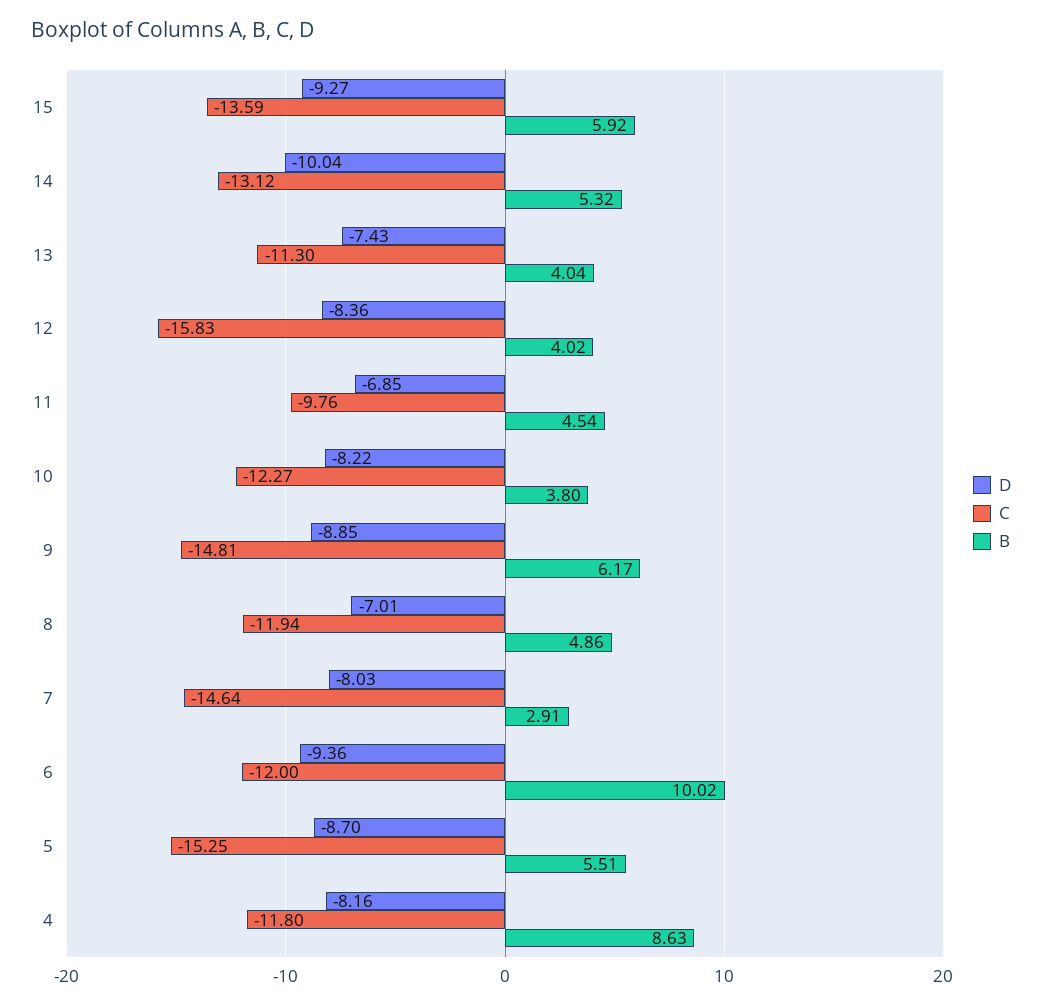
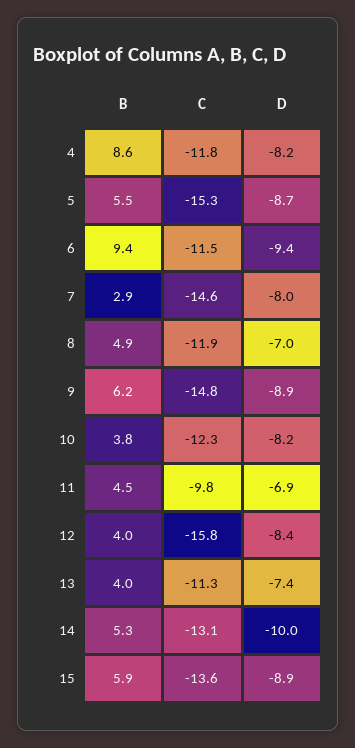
  {
    "D": {
-     "15": -9.27,
+     "15": -8.9,
      "14": -10.04,
      "13": -7.43,
      "12": -8.36,
      "11": -6.85,
      "10": -8.22,
      "9": -8.85,
      "8": -7.01,
      "7": -8.03,
      "6": -9.36,
      "5": -8.7,
      "4": -8.16
    },
    "C": {
      "15": -13.59,
      "14": -13.12,
      "13": -11.3,
      "12": -15.83,
      "11": -9.76,
      "10": -12.27,
      "9": -14.81,
      "8": -11.94,
      "7": -14.64,
-     "6": -12,
+     "6": -11.5,
      "5": -15.25,
      "4": -11.8
    },
    "B": {
      "15": 5.92,
      "14": 5.32,
      "13": 4.04,
      "12": 4.02,
      "11": 4.54,
      "10": 3.8,
      "9": 6.17,
      "8": 4.86,
      "7": 2.91,
-     "6": 10.02,
+     "6": 9.4,
      "5": 5.51,
      "4": 8.63
    }
  }

